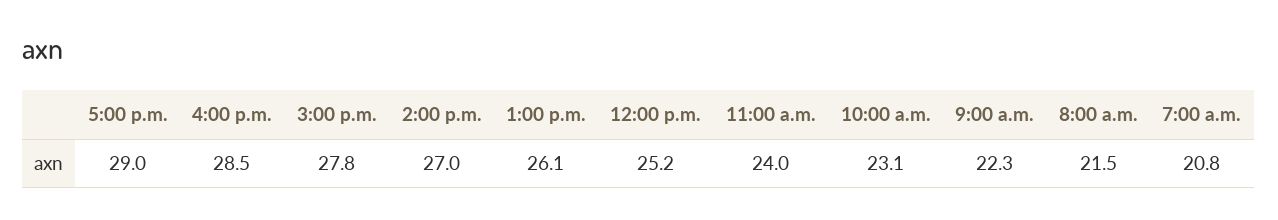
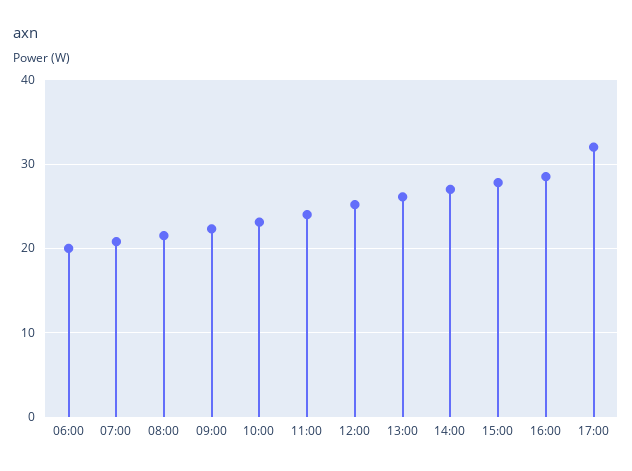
  {
-   "5:00 p.m.": 29,
+   "5:00 p.m.": 32,
    "4:00 p.m.": 28.5,
    "3:00 p.m.": 27.8,
    "2:00 p.m.": 27,
    "1:00 p.m.": 26.1,
    "12:00 p.m.": 25.2,
    "11:00 a.m.": 24,
    "10:00 a.m.": 23.1,
    "9:00 a.m.": 22.3,
    "8:00 a.m.": 21.5,
-   "7:00 a.m.": 20.8
+   "7:00 a.m.": 20.8,
+   "06:00": 20
  }

